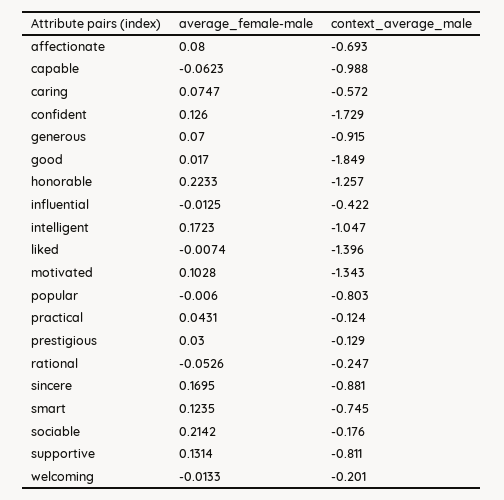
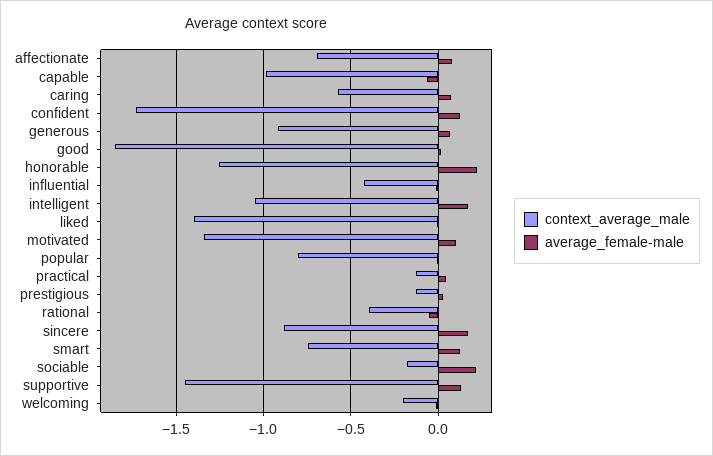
  {
    "average_female-male": {
      "affectionate": 0.08,
      "capable": -0.0623,
      "caring": 0.0747,
      "confident": 0.126,
      "generous": 0.07,
      "good": 0.017,
      "honorable": 0.2233,
      "influential": -0.0125,
      "intelligent": 0.1723,
      "liked": -0.0074,
      "motivated": 0.1028,
      "popular": -0.006,
      "practical": 0.0431,
      "prestigious": 0.03,
      "rational": -0.0526,
      "sincere": 0.1695,
      "smart": 0.1235,
      "sociable": 0.2142,
      "supportive": 0.1314,
      "welcoming": -0.0133
    },
    "context_average_male": {
      "affectionate": -0.693,
      "capable": -0.988,
      "caring": -0.572,
      "confident": -1.729,
      "generous": -0.915,
      "good": -1.849,
      "honorable": -1.257,
      "influential": -0.422,
      "intelligent": -1.047,
      "liked": -1.396,
      "motivated": -1.343,
      "popular": -0.803,
      "practical": -0.124,
      "prestigious": -0.129,
-     "rational": -0.247,
+     "rational": -0.4,
      "sincere": -0.881,
      "smart": -0.745,
      "sociable": -0.176,
-     "supportive": -0.811,
+     "supportive": -1.45,
      "welcoming": -0.201
    }
  }

